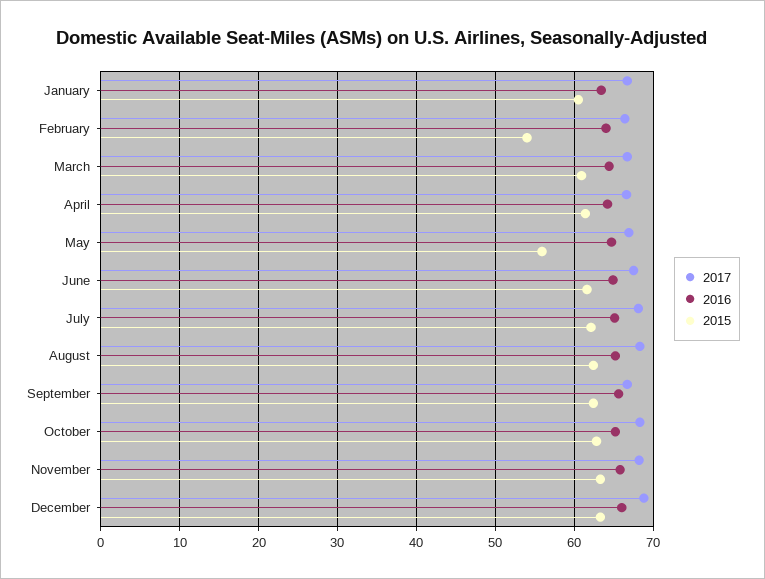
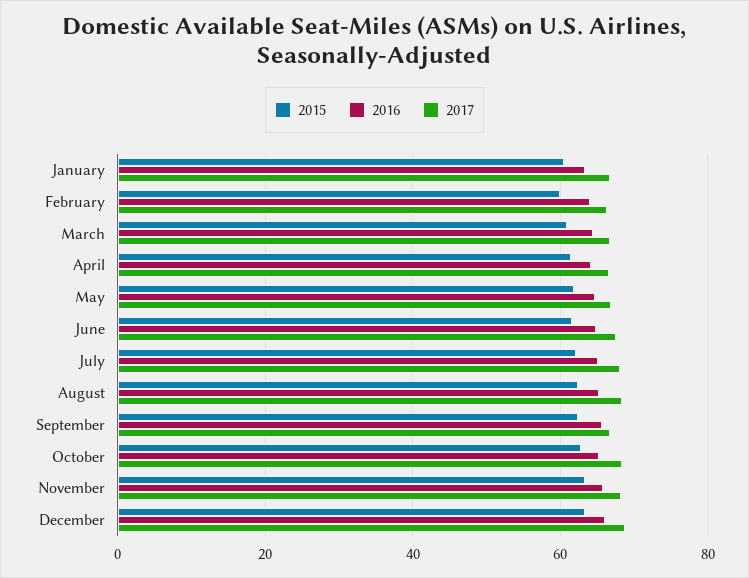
  {
    "2017": {
      "January": 67,
      "February": 66,
      "March": 67,
      "April": 67,
      "May": 67,
      "June": 68,
      "July": 68,
      "August": 68,
      "September": 67,
      "October": 68,
      "November": 68,
      "December": 69
    },
    "2016": {
      "January": 63,
      "February": 64,
      "March": 64,
      "April": 64,
      "May": 65,
      "June": 65,
      "July": 65,
      "August": 65,
      "September": 66,
      "October": 65,
      "November": 66,
      "December": 66
    },
    "2015": {
      "January": 61,
-     "February": 54,
+     "February": 60,
      "March": 61,
      "April": 61,
-     "May": 56,
+     "May": 62,
      "June": 62,
      "July": 62,
      "August": 62,
      "September": 62,
      "October": 63,
      "November": 63,
      "December": 63
    }
  }

